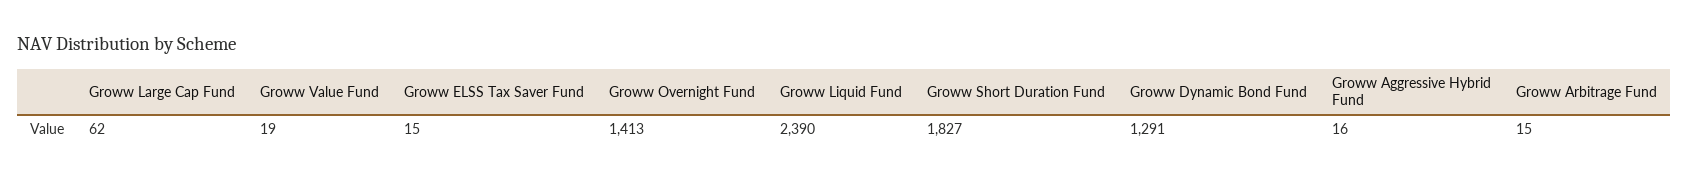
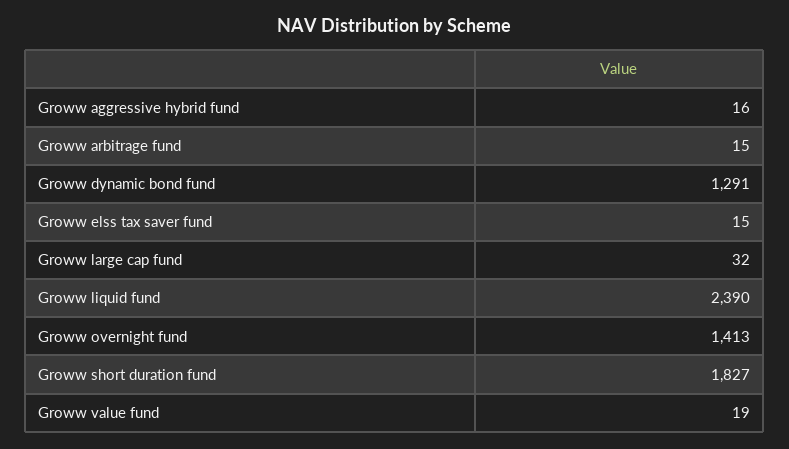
  {
-   "Groww Large Cap Fund": 62,
+   "Groww Large Cap Fund": 32,
    "Groww Value Fund": 19,
    "Groww ELSS Tax Saver Fund": 15,
    "Groww Overnight Fund": 1413,
    "Groww Liquid Fund": 2390,
    "Groww Short Duration Fund": 1827,
    "Groww Dynamic Bond Fund": 1291,
    "Groww Aggressive Hybrid Fund": 16,
    "Groww Arbitrage Fund": 15
  }

